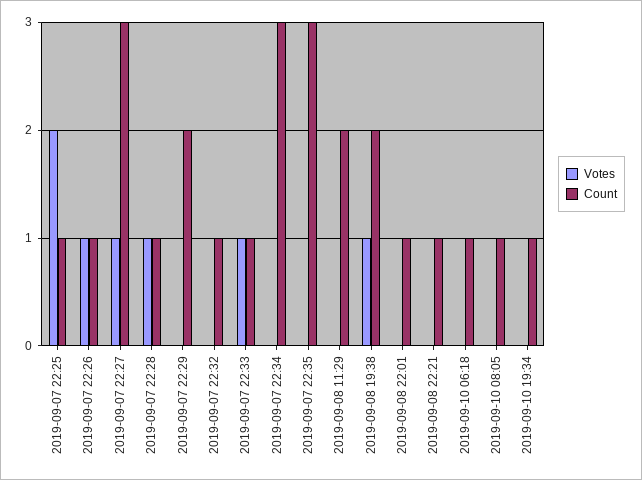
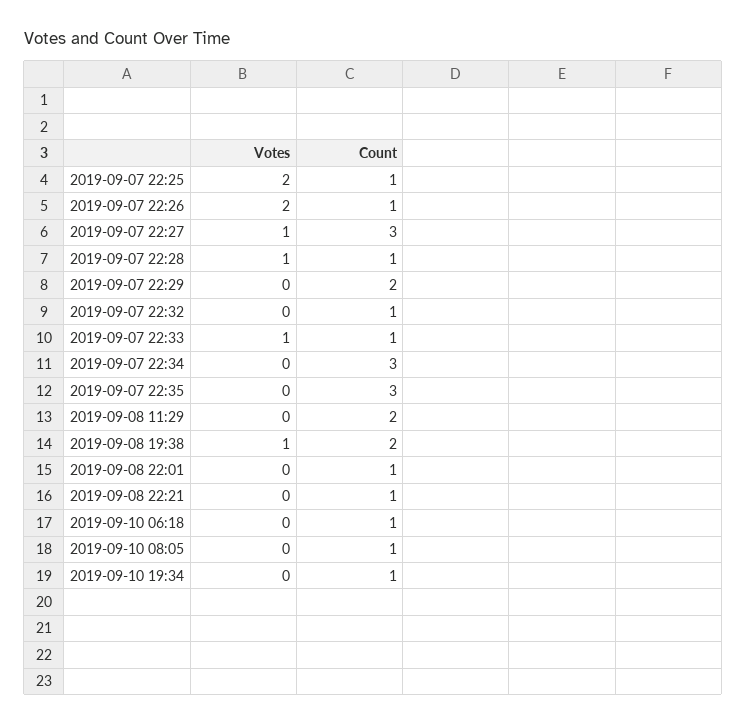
  {
    "Votes": {
      "2019-09-07 22:25": 2,
-     "2019-09-07 22:26": 1,
+     "2019-09-07 22:26": 2,
      "2019-09-07 22:27": 1,
      "2019-09-07 22:28": 1,
      "2019-09-07 22:29": 0,
      "2019-09-07 22:32": 0,
      "2019-09-07 22:33": 1,
      "2019-09-07 22:34": 0,
      "2019-09-07 22:35": 0,
      "2019-09-08 11:29": 0,
      "2019-09-08 19:38": 1,
      "2019-09-08 22:01": 0,
      "2019-09-08 22:21": 0,
      "2019-09-10 06:18": 0,
      "2019-09-10 08:05": 0,
      "2019-09-10 19:34": 0
    },
    "Count": {
      "2019-09-07 22:25": 1,
      "2019-09-07 22:26": 1,
      "2019-09-07 22:27": 3,
      "2019-09-07 22:28": 1,
      "2019-09-07 22:29": 2,
      "2019-09-07 22:32": 1,
      "2019-09-07 22:33": 1,
      "2019-09-07 22:34": 3,
      "2019-09-07 22:35": 3,
      "2019-09-08 11:29": 2,
      "2019-09-08 19:38": 2,
      "2019-09-08 22:01": 1,
      "2019-09-08 22:21": 1,
      "2019-09-10 06:18": 1,
      "2019-09-10 08:05": 1,
      "2019-09-10 19:34": 1
    }
  }

